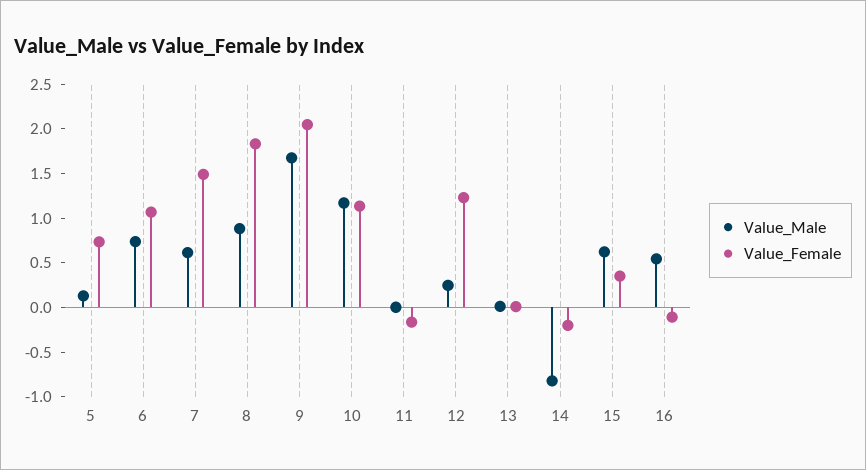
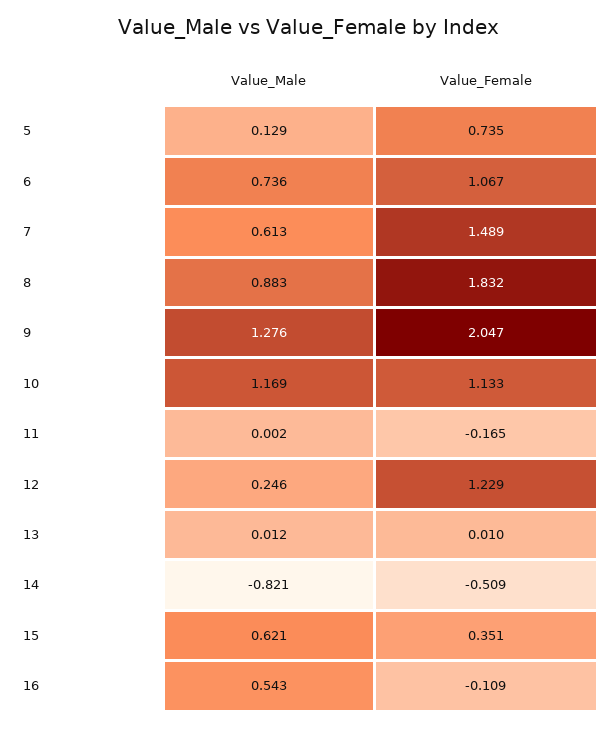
  {
    "Value_Male": {
      "5": 0.129,
      "6": 0.736,
      "7": 0.613,
      "8": 0.883,
-     "9": 1.7,
+     "9": 1.276,
      "10": 1.169,
      "11": 0.002,
      "12": 0.246,
      "13": 0.012,
      "14": -0.821,
      "15": 0.621,
      "16": 0.543
    },
    "Value_Female": {
      "5": 0.735,
      "6": 1.067,
      "7": 1.489,
      "8": 1.832,
      "9": 2.047,
      "10": 1.133,
      "11": -0.165,
      "12": 1.229,
      "13": 0.01,
-     "14": -0.2,
+     "14": -0.509,
      "15": 0.351,
      "16": -0.109
    }
  }

